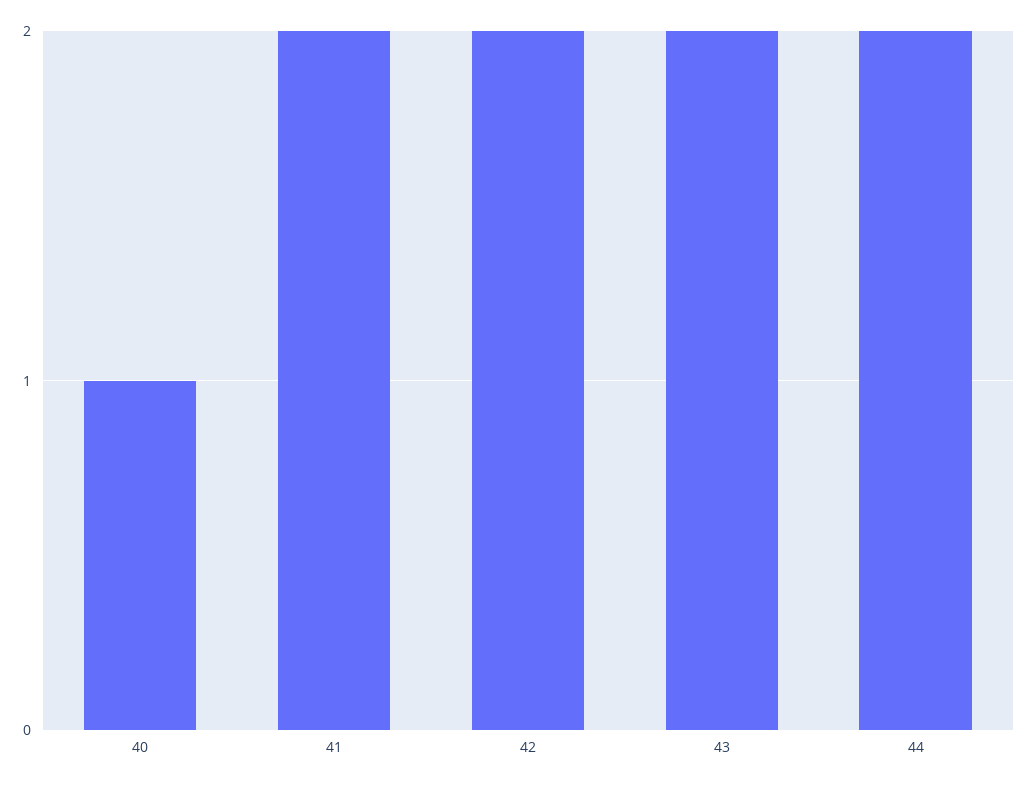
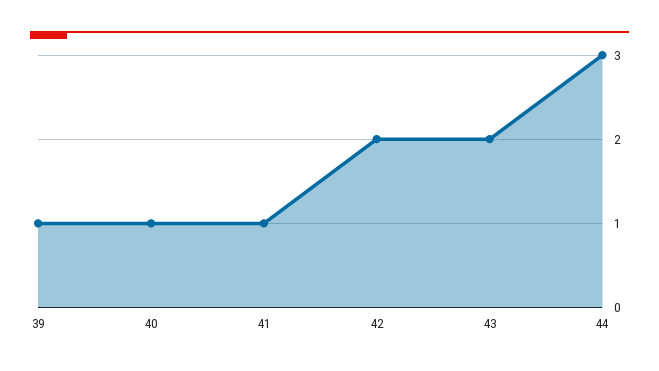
  {
    "40": 1,
-   "41": 2,
+   "41": 1,
    "42": 2,
    "43": 2,
-   "44": 2
+   "44": 3,
+   "39": 1
  }

